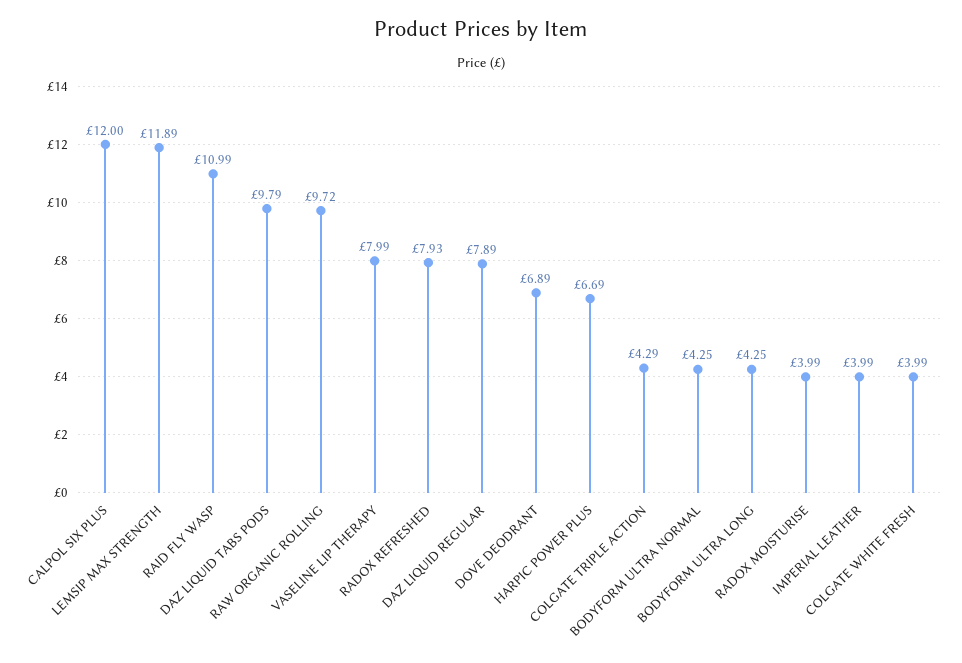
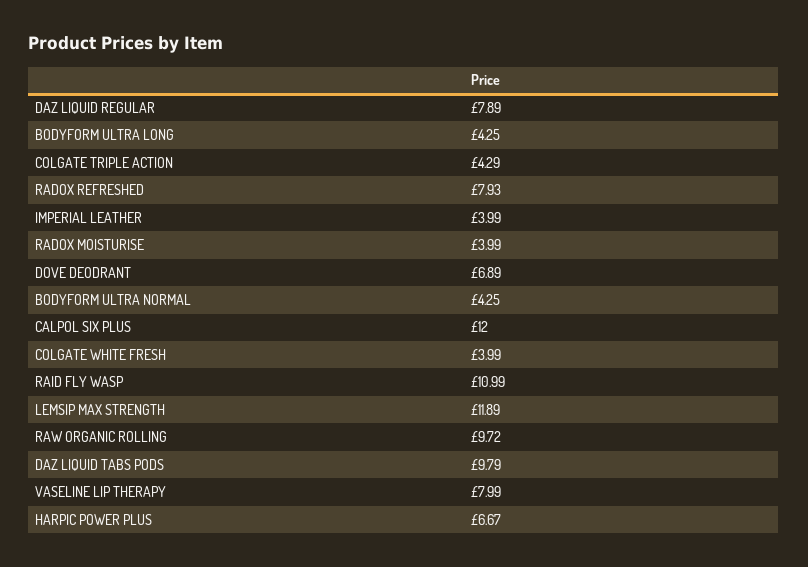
  {
    "CALPOL SIX PLUS": 12,
    "LEMSIP MAX STRENGTH": 11.89,
    "RAID FLY WASP": 10.99,
    "DAZ LIQUID TABS PODS": 9.79,
    "RAW ORGANIC ROLLING": 9.72,
    "VASELINE LIP THERAPY": 7.99,
    "RADOX REFRESHED": 7.93,
    "DAZ LIQUID REGULAR": 7.89,
    "DOVE DEODRANT": 6.89,
-   "HARPIC POWER PLUS": 6.69,
+   "HARPIC POWER PLUS": 6.67,
    "COLGATE TRIPLE ACTION": 4.29,
    "BODYFORM ULTRA NORMAL": 4.25,
    "BODYFORM ULTRA LONG": 4.25,
    "RADOX MOISTURISE": 3.99,
    "IMPERIAL LEATHER": 3.99,
    "COLGATE WHITE FRESH": 3.99
  }

